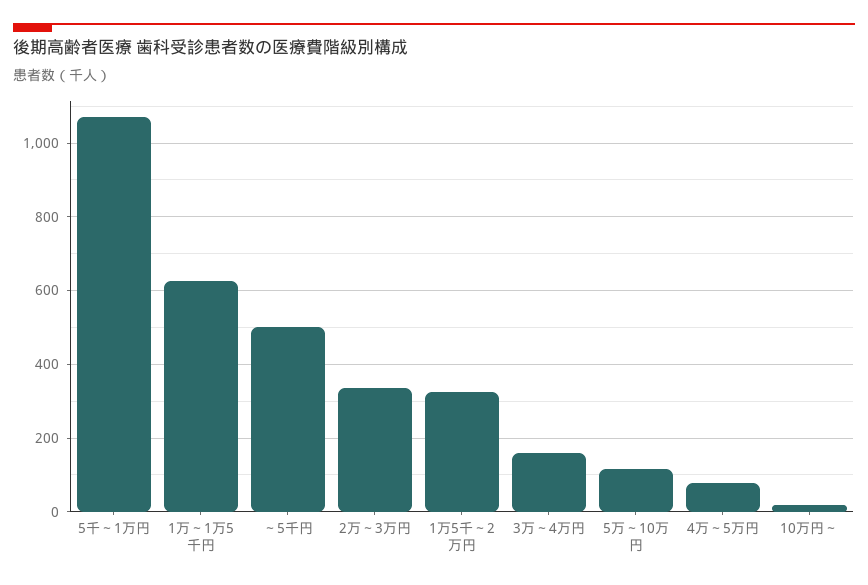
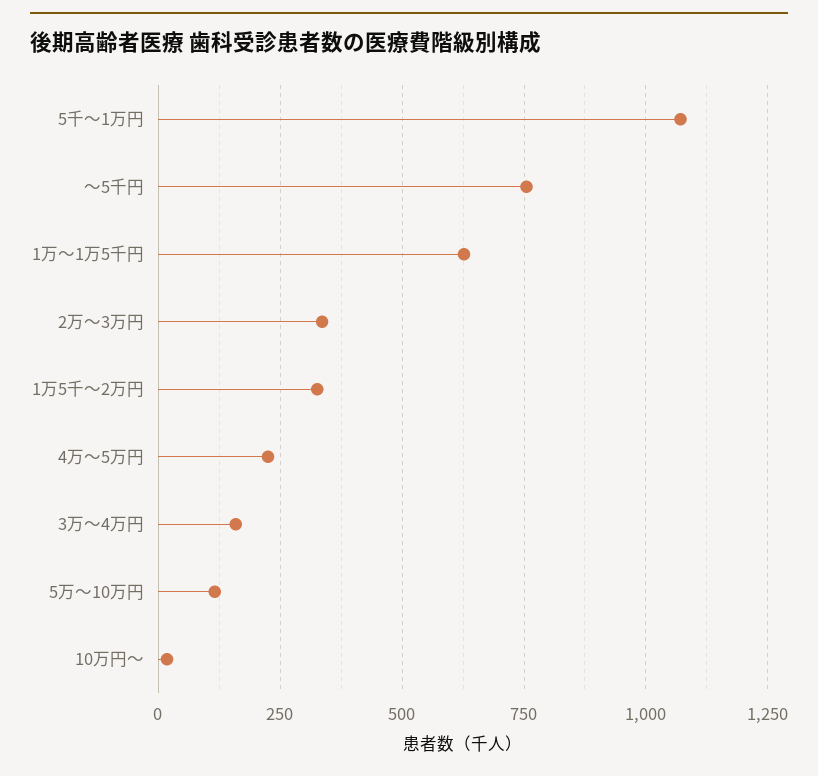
  {
    "5千～1万円": 1080,
    "1万～1万5千円": 620,
-   "～5千円": 500,
+   "～5千円": 750,
    "2万～3万円": 340,
    "1万5千～2万円": 320,
    "3万～4万円": 160,
    "5万～10万円": 120,
-   "4万～5万円": 80,
+   "4万～5万円": 225,
    "10万円～": 20
  }

